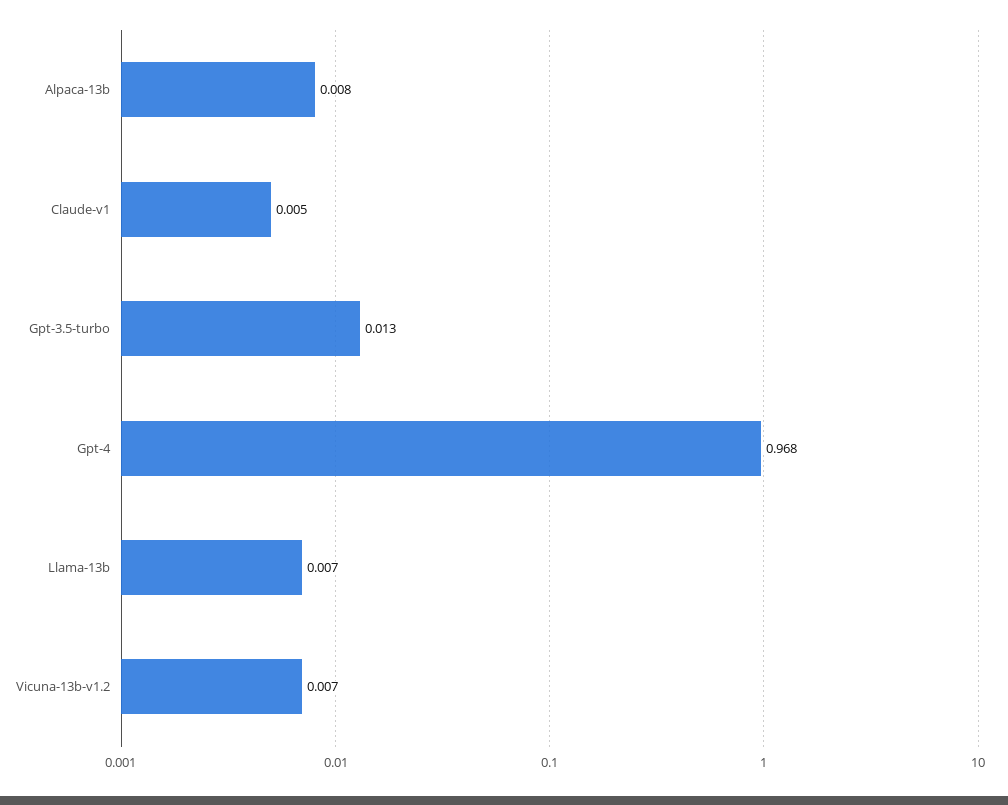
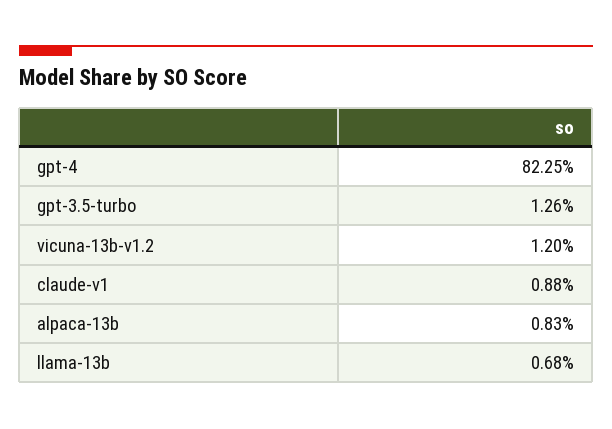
  {
    "Alpaca-13b": 0.0083,
-   "Claude-v1": 0.005,
+   "Claude-v1": 0.0088,
    "Gpt-3.5-turbo": 0.0126,
-   "Gpt-4": 0.968,
+   "Gpt-4": 0.8225,
    "Llama-13b": 0.0068,
-   "Vicuna-13b-v1.2": 0.007
+   "Vicuna-13b-v1.2": 0.012
  }

